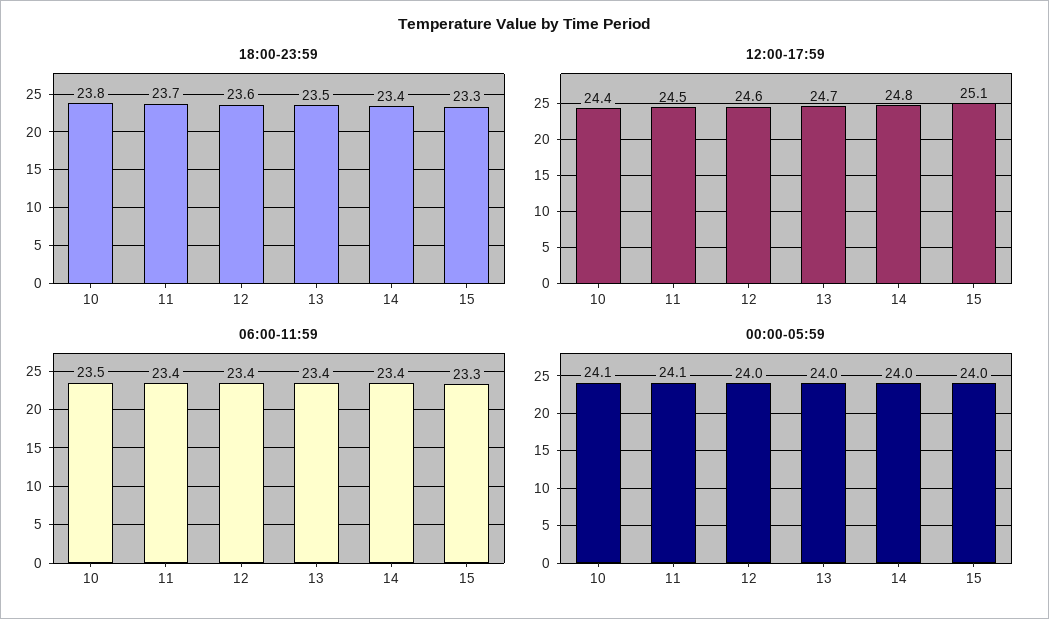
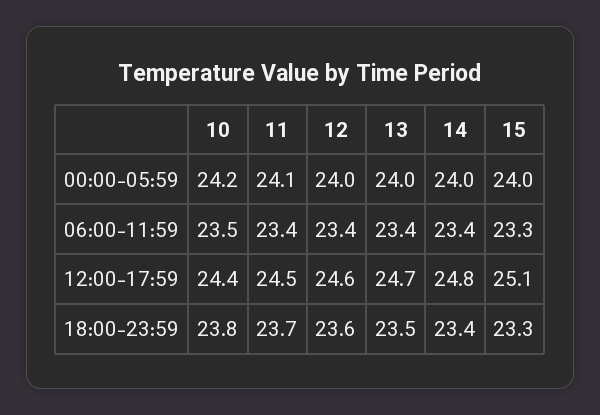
  {
    "18:00-23:59": {
      "10": 23.8,
      "11": 23.7,
      "12": 23.6,
      "13": 23.5,
      "14": 23.4,
      "15": 23.3
    },
    "12:00-17:59": {
      "10": 24.4,
      "11": 24.5,
      "12": 24.6,
      "13": 24.7,
      "14": 24.8,
      "15": 25.1
    },
    "06:00-11:59": {
      "10": 23.5,
      "11": 23.4,
      "12": 23.4,
      "13": 23.4,
      "14": 23.4,
      "15": 23.3
    },
    "00:00-05:59": {
-     "10": 24.1,
+     "10": 24.2,
      "11": 24.1,
      "12": 24,
      "13": 24,
      "14": 24,
      "15": 24
    }
  }

